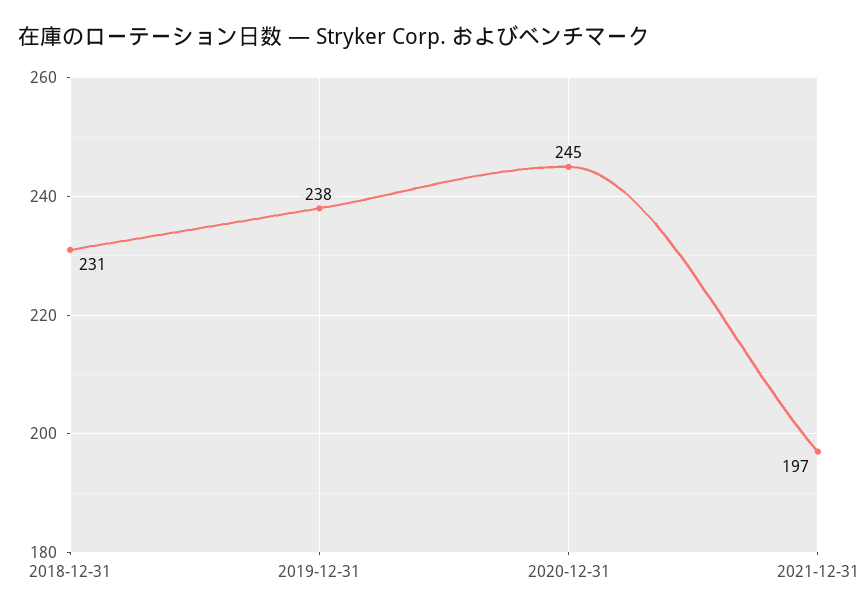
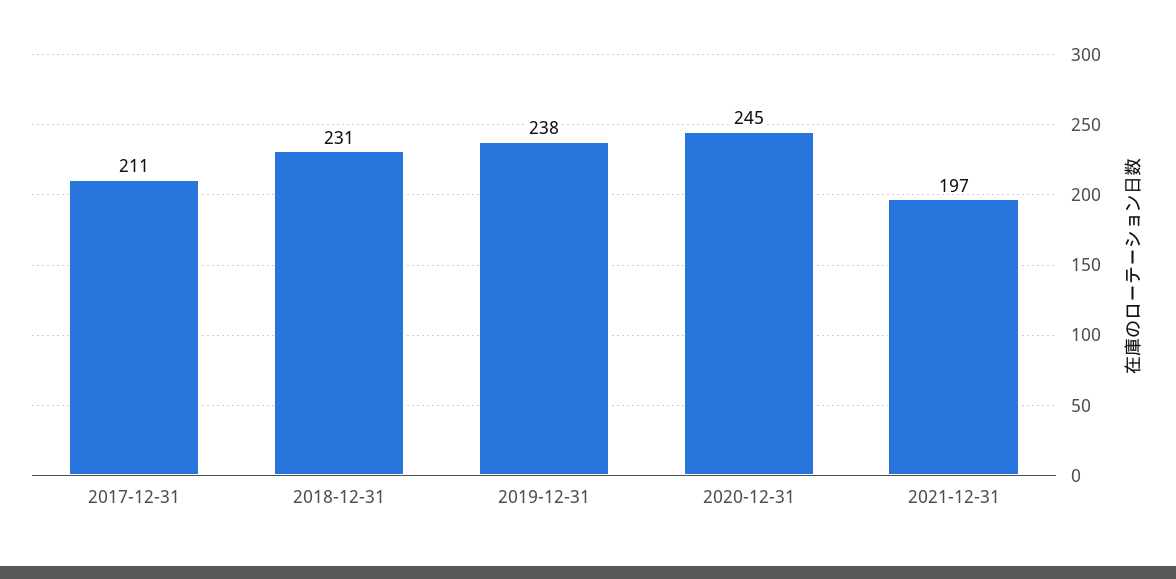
  {
    "2018-12-31": 231,
    "2019-12-31": 238,
    "2020-12-31": 245,
-   "2021-12-31": 197
+   "2021-12-31": 197,
+   "2017-12-31": 211
  }

